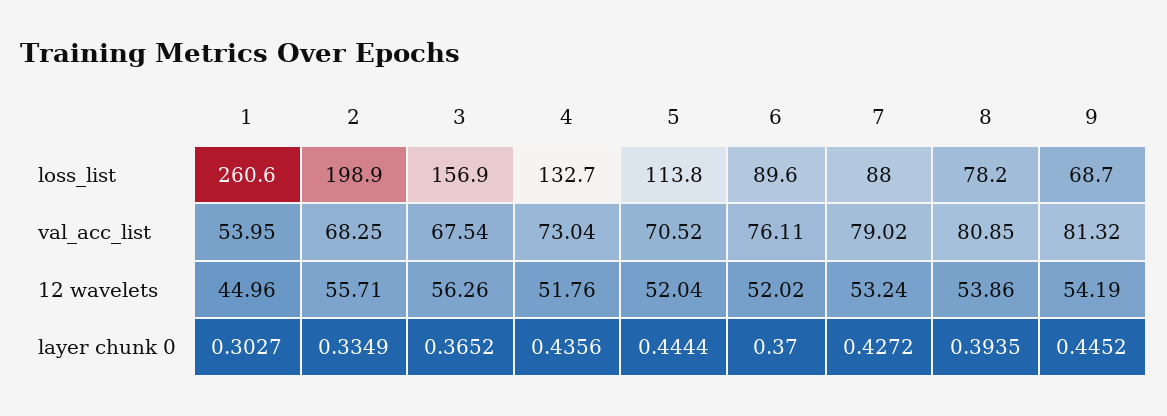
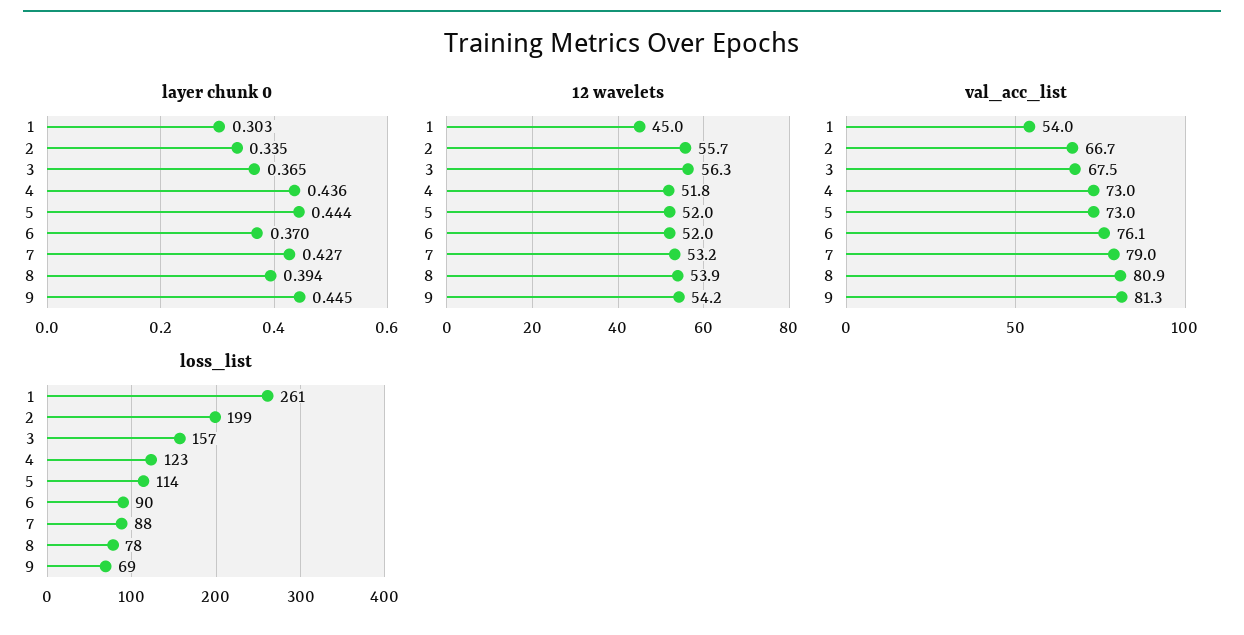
  {
    "loss_list": {
      "1": 260.6,
      "2": 198.9,
      "3": 156.9,
-     "4": 132.7,
+     "4": 123,
      "5": 113.8,
      "6": 89.6,
      "7": 88,
      "8": 78.2,
      "9": 68.7
    },
    "val_acc_list": {
      "1": 53.95,
-     "2": 68.25,
+     "2": 66.7,
      "3": 67.54,
      "4": 73.04,
-     "5": 70.52,
+     "5": 73,
      "6": 76.11,
      "7": 79.02,
      "8": 80.85,
      "9": 81.32
    },
    "12 wavelets": {
      "1": 44.96,
      "2": 55.71,
      "3": 56.26,
      "4": 51.76,
      "5": 52.04,
      "6": 52.02,
      "7": 53.24,
      "8": 53.86,
      "9": 54.19
    },
    "layer chunk 0": {
      "1": 0.3027,
      "2": 0.3349,
      "3": 0.3652,
      "4": 0.4356,
      "5": 0.4444,
      "6": 0.37,
      "7": 0.4272,
      "8": 0.3935,
      "9": 0.4452
    }
  }

